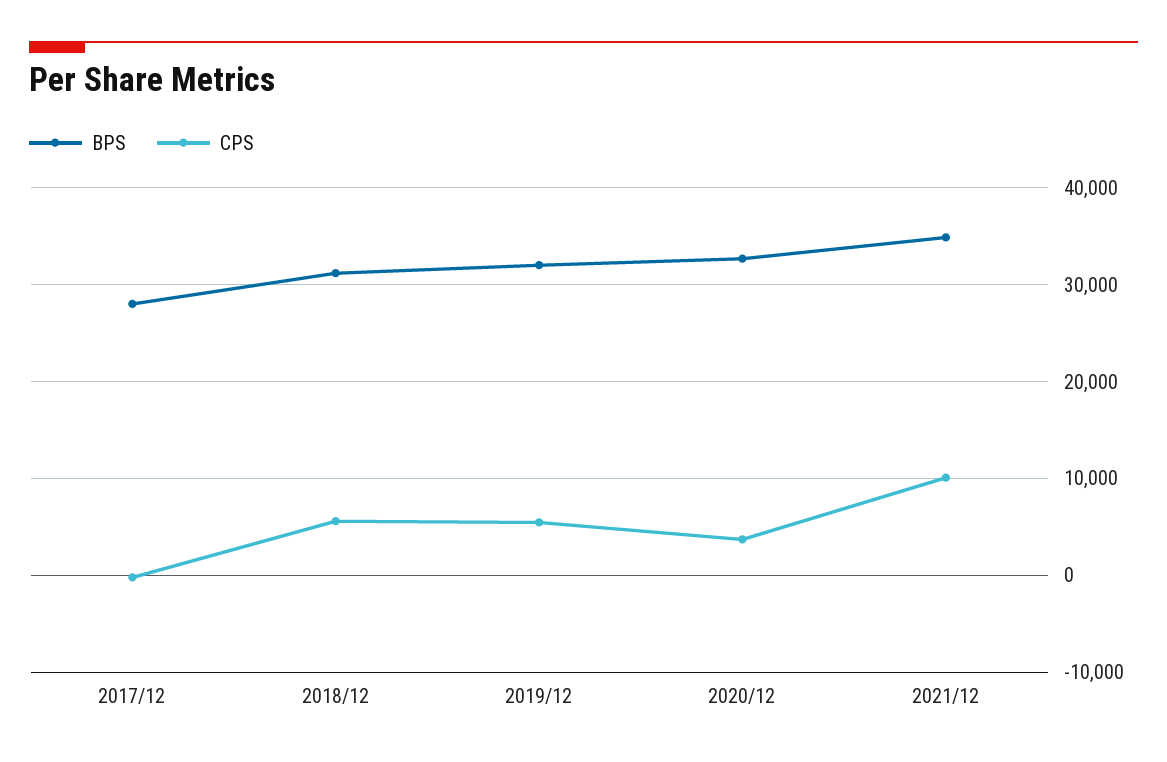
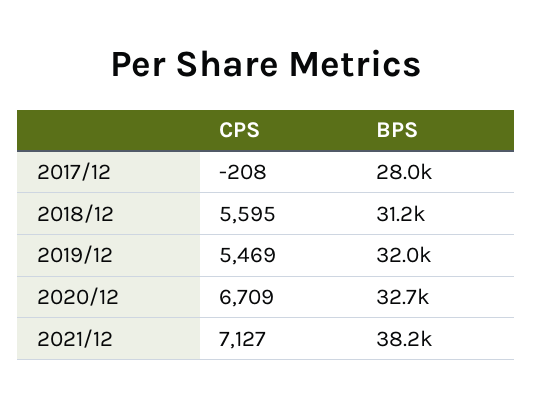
  {
    "BPS": {
      "2017/12": 28000,
      "2018/12": 31200,
      "2019/12": 32000,
      "2020/12": 32700,
-     "2021/12": 35000
+     "2021/12": 38200
    },
    "CPS": {
      "2017/12": -208,
      "2018/12": 5595,
      "2019/12": 5469,
-     "2020/12": 4000,
+     "2020/12": 6709,
-     "2021/12": 10000
+     "2021/12": 7127
    }
  }

